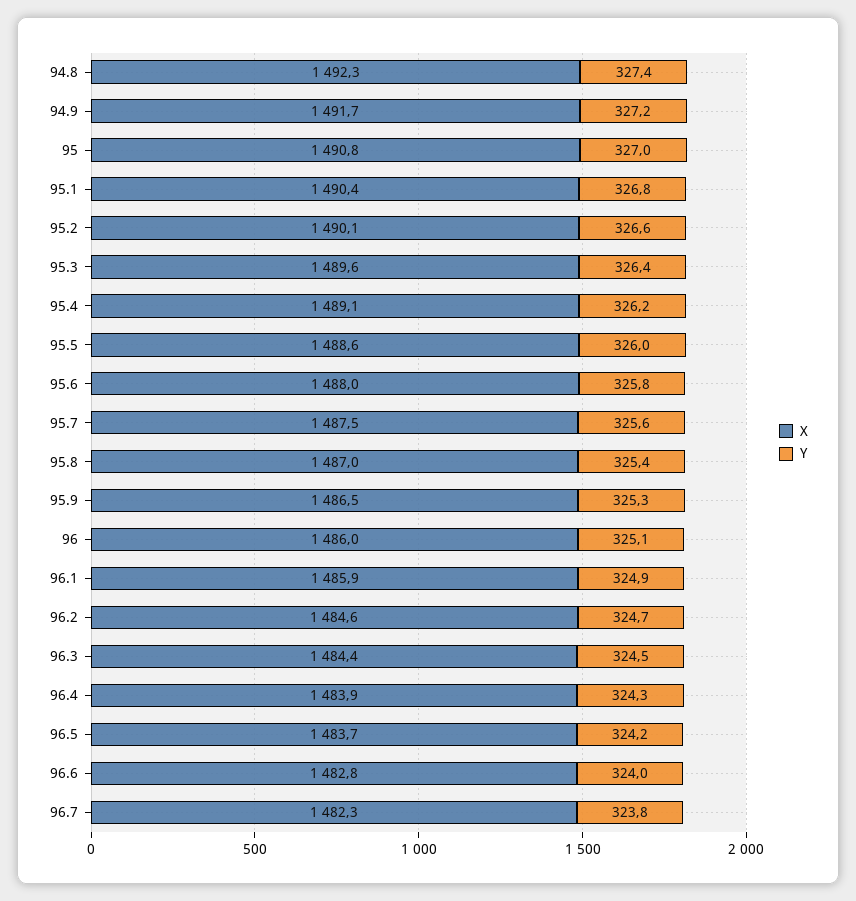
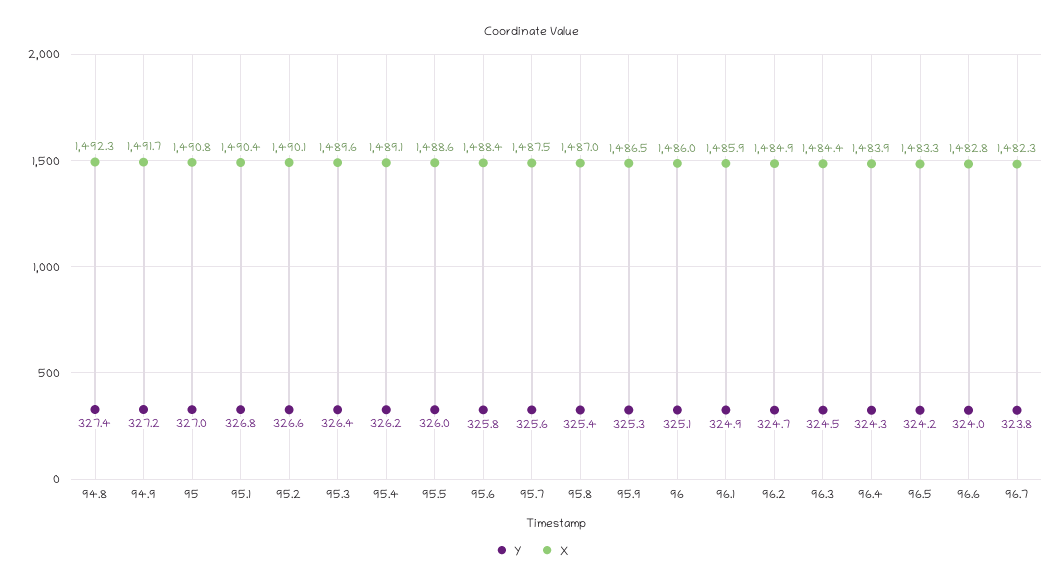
  {
    "X": {
      "94.8": 1492.3,
      "94.9": 1491.7,
      "95": 1490.8,
      "95.1": 1490.4,
      "95.2": 1490.1,
      "95.3": 1489.6,
      "95.4": 1489.1,
      "95.5": 1488.6,
-     "95.6": 1488,
+     "95.6": 1488.4,
      "95.7": 1487.5,
      "95.8": 1487,
      "95.9": 1486.5,
      "96": 1486,
      "96.1": 1485.9,
-     "96.2": 1484.6,
+     "96.2": 1484.9,
      "96.3": 1484.4,
      "96.4": 1483.9,
-     "96.5": 1483.7,
+     "96.5": 1483.3,
      "96.6": 1482.8,
      "96.7": 1482.3
    },
    "Y": {
      "94.8": 327.4,
      "94.9": 327.2,
      "95": 327,
      "95.1": 326.8,
      "95.2": 326.6,
      "95.3": 326.4,
      "95.4": 326.2,
      "95.5": 326,
      "95.6": 325.8,
      "95.7": 325.6,
      "95.8": 325.4,
      "95.9": 325.3,
      "96": 325.1,
      "96.1": 324.9,
      "96.2": 324.7,
      "96.3": 324.5,
      "96.4": 324.3,
      "96.5": 324.2,
      "96.6": 324,
      "96.7": 323.8
    }
  }

